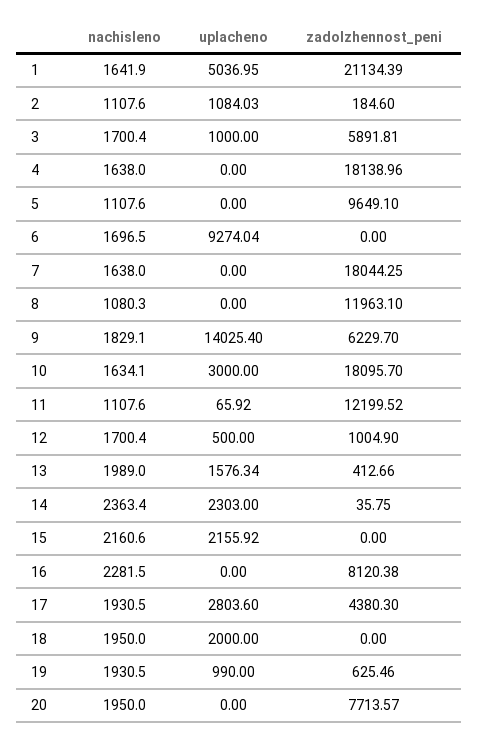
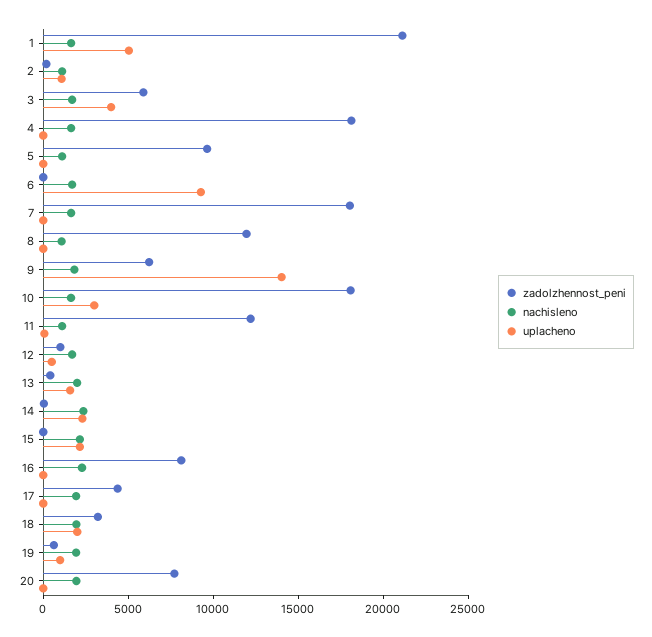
  {
    "nachisleno": {
      "1": 1641.9,
      "2": 1107.6,
      "3": 1700.4,
      "4": 1638,
      "5": 1107.6,
      "6": 1696.5,
      "7": 1638,
      "8": 1080.3,
      "9": 1829.1,
      "10": 1634.1,
      "11": 1107.6,
      "12": 1700.4,
      "13": 1989,
      "14": 2363.4,
      "15": 2160.6,
      "16": 2281.5,
      "17": 1930.5,
      "18": 1950,
      "19": 1930.5,
      "20": 1950
    },
    "uplacheno": {
      "1": 5036.95,
      "2": 1084.03,
-     "3": 1000,
+     "3": 4000,
      "4": 0,
      "5": 0,
      "6": 9274.04,
      "7": 0,
      "8": 0,
      "9": 14025.4,
      "10": 3000,
      "11": 65.92,
      "12": 500,
      "13": 1576.34,
      "14": 2303,
      "15": 2155.92,
      "16": 0,
-     "17": 2803.6,
+     "17": 0,
      "18": 2000,
      "19": 990,
      "20": 0
    },
    "zadolzhennost_peni": {
      "1": 21134.39,
      "2": 184.6,
      "3": 5891.81,
      "4": 18138.96,
      "5": 9649.1,
      "6": 0,
      "7": 18044.25,
      "8": 11963.1,
      "9": 6229.7,
      "10": 18095.7,
      "11": 12199.52,
      "12": 1004.9,
      "13": 412.66,
      "14": 35.75,
      "15": 0,
      "16": 8120.38,
      "17": 4380.3,
-     "18": 0,
+     "18": 3000,
      "19": 625.46,
      "20": 7713.57
    }
  }

